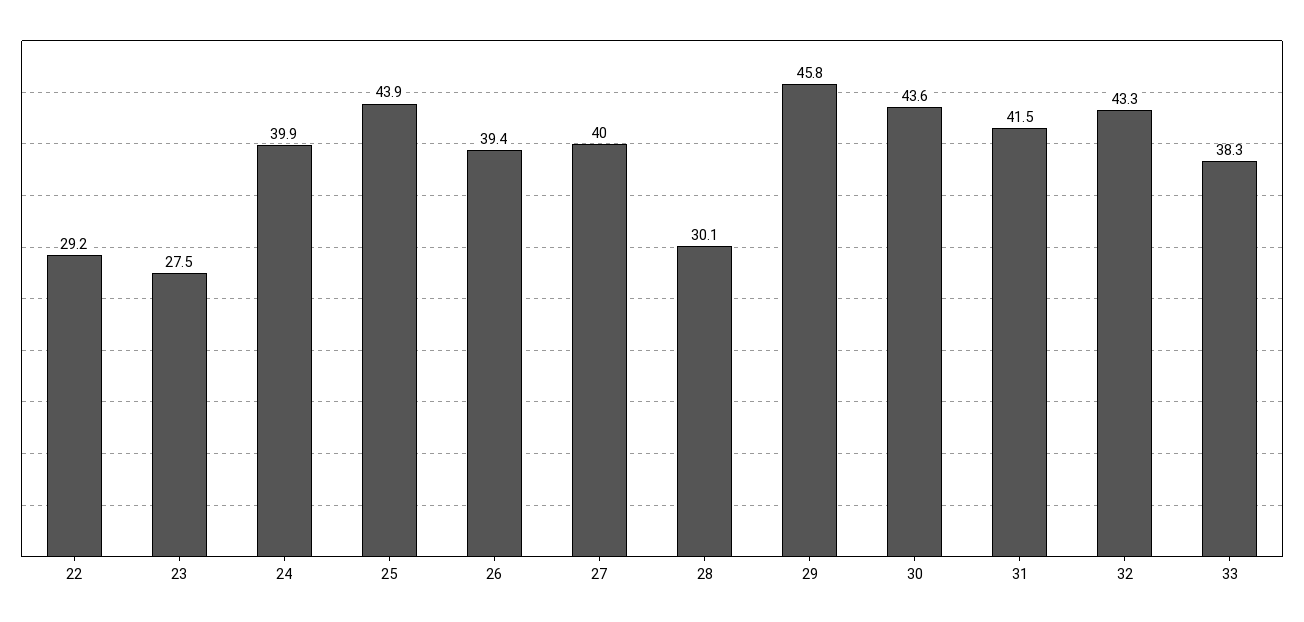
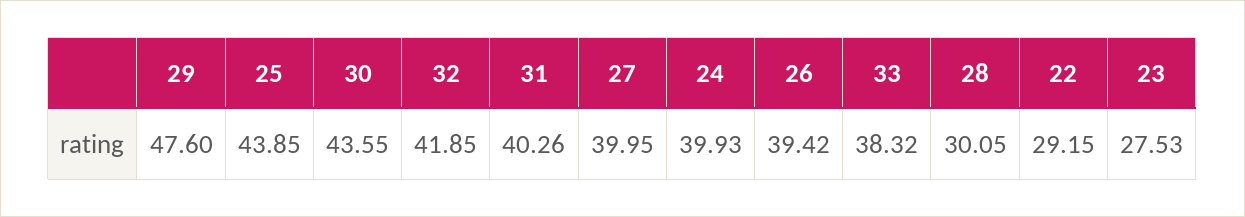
  {
    "22": 29.15,
    "23": 27.53,
    "24": 39.93,
    "25": 43.85,
    "26": 39.42,
    "27": 39.95,
    "28": 30.05,
-   "29": 45.8,
+   "29": 47.6,
    "30": 43.55,
-   "31": 41.5,
+   "31": 40.26,
-   "32": 43.3,
+   "32": 41.85,
    "33": 38.32
  }

